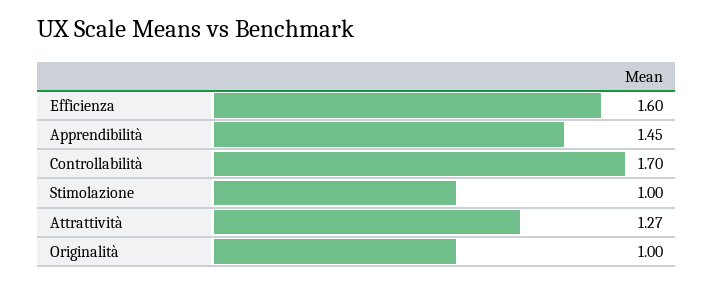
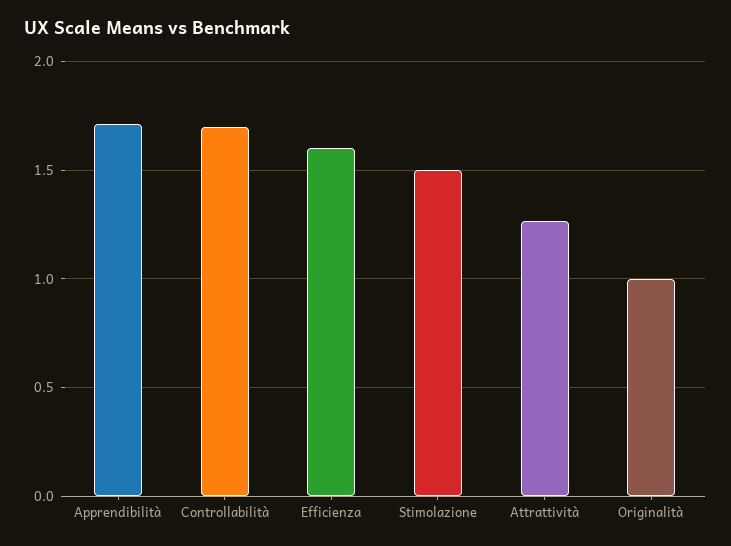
  {
    "Efficienza": 1.6,
-   "Apprendibilità": 1.45,
+   "Apprendibilità": 1.7,
    "Controllabilità": 1.7,
-   "Stimolazione": 1,
+   "Stimolazione": 1.5,
    "Attrattività": 1.27,
    "Originalità": 1
  }

